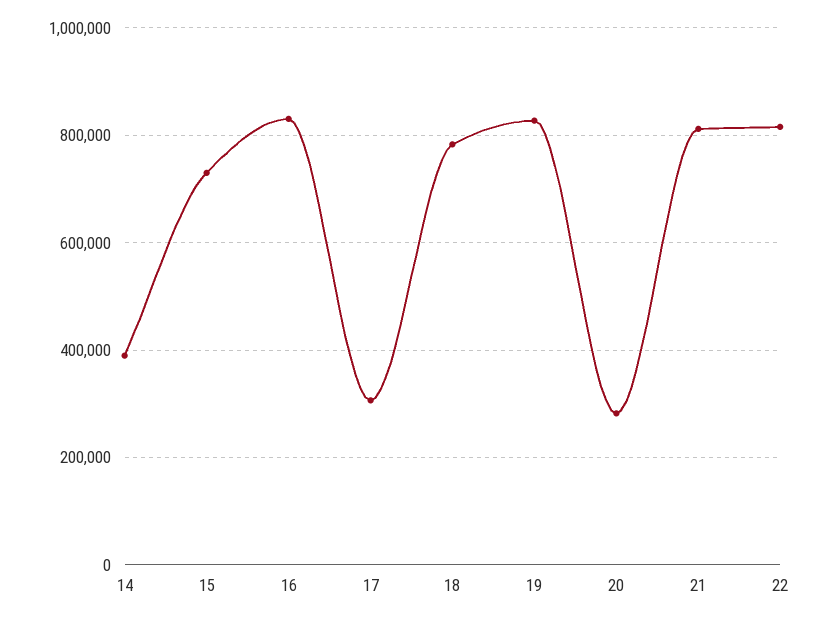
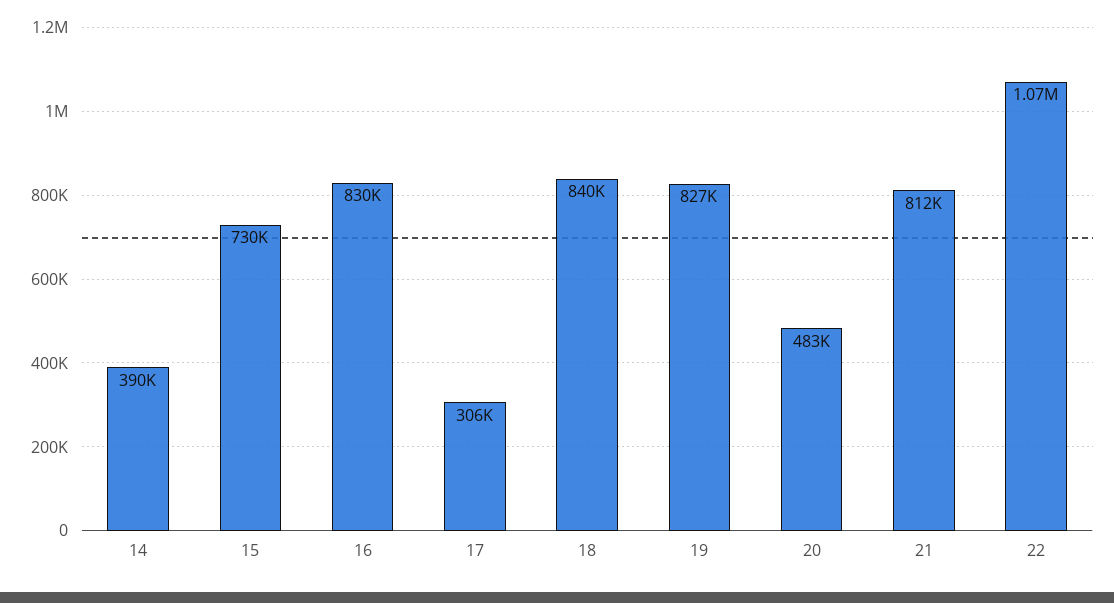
  {
    "14": 390000,
    "15": 730000,
    "16": 830000,
    "17": 306000,
-   "18": 780000,
+   "18": 840000,
    "19": 827000,
-   "20": 280000,
+   "20": 483000,
    "21": 812000,
-   "22": 820000
+   "22": 1070000
  }

